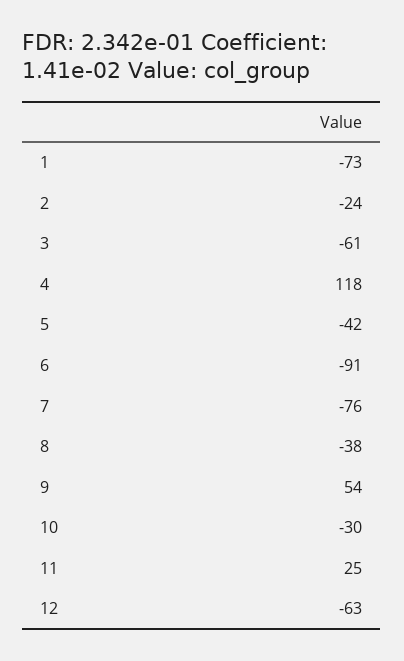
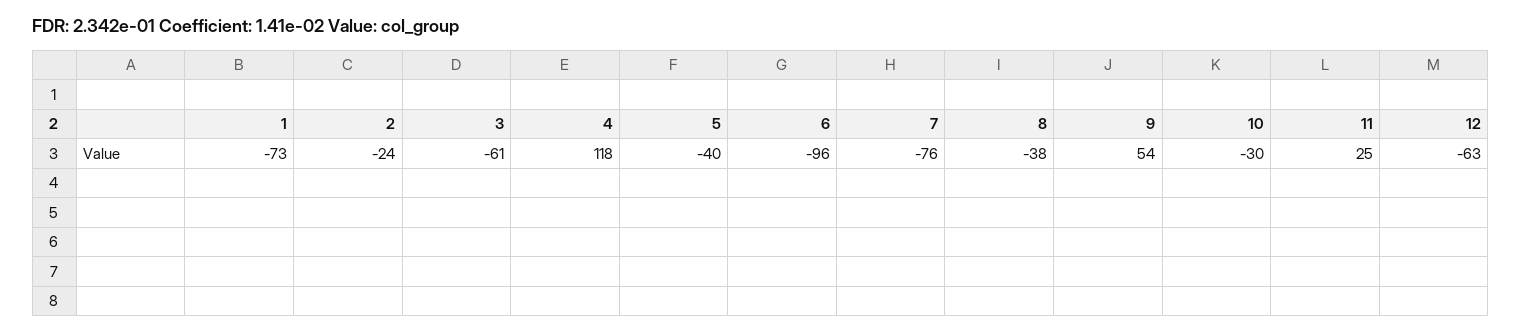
  {
    "1": -73,
    "2": -24,
    "3": -61,
    "4": 118,
-   "5": -42,
+   "5": -40,
-   "6": -91,
+   "6": -96,
    "7": -76,
    "8": -38,
    "9": 54,
    "10": -30,
    "11": 25,
    "12": -63
  }

